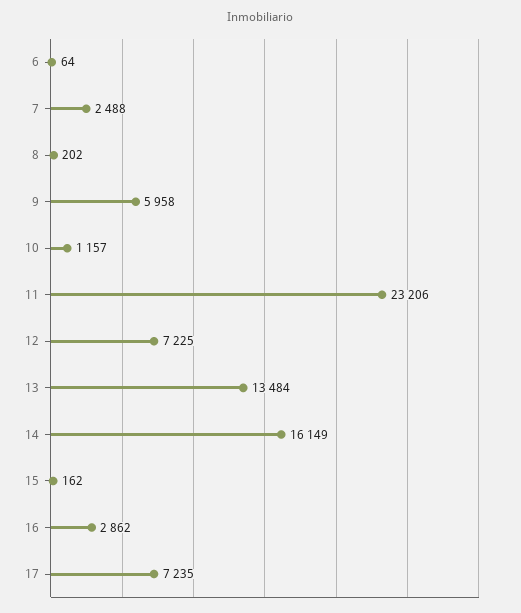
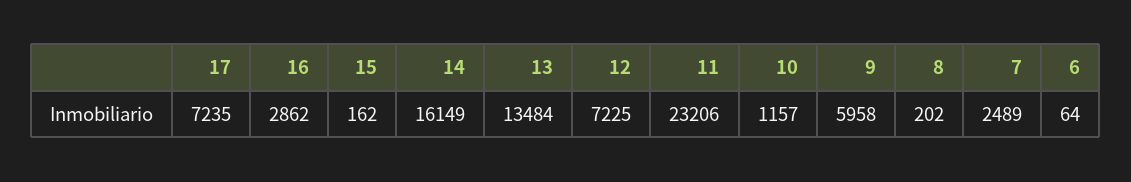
  {
    "6": 64,
-   "7": 2488,
+   "7": 2489,
    "8": 202,
    "9": 5958,
    "10": 1157,
    "11": 23206,
    "12": 7225,
    "13": 13484,
    "14": 16149,
    "15": 162,
    "16": 2862,
    "17": 7235
  }

